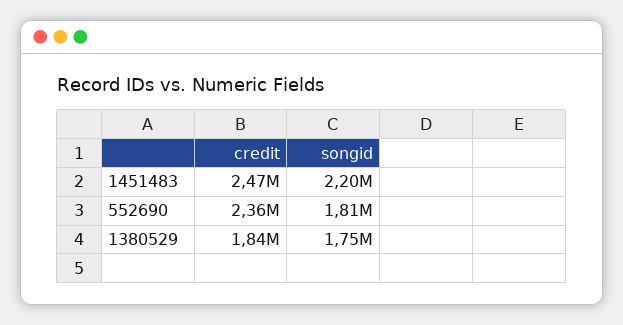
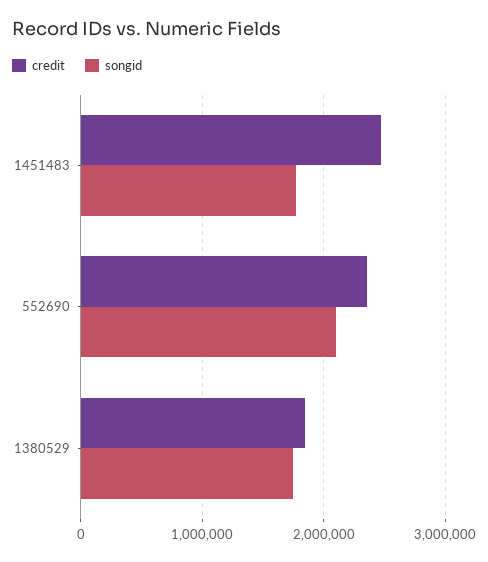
  {
    "credit": {
      "1451483": 2470000,
      "552690": 2360000,
      "1380529": 1840000
    },
    "songid": {
-     "1451483": 2200000,
+     "1451483": 1800000,
-     "552690": 1810000,
+     "552690": 2100000,
      "1380529": 1750000
    }
  }

